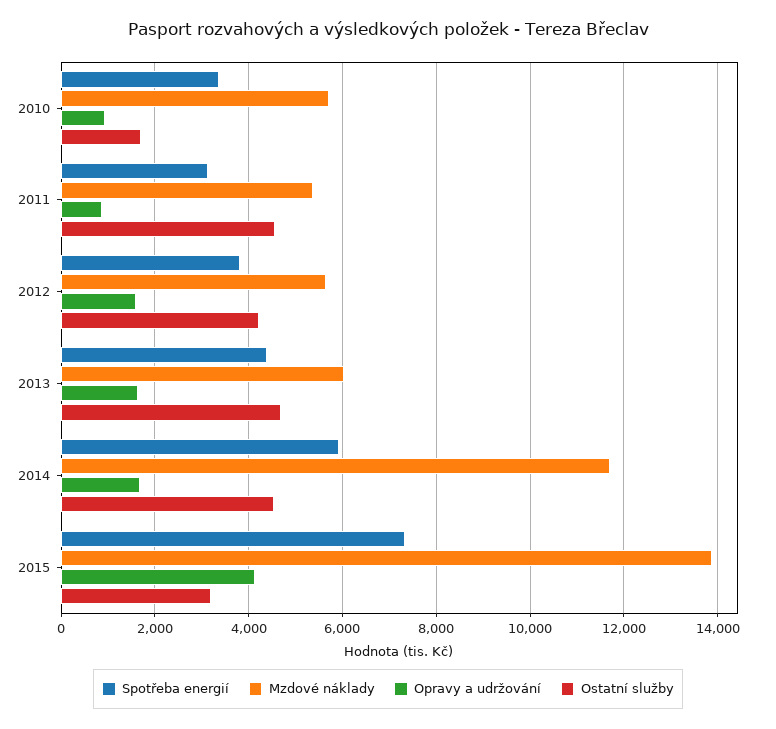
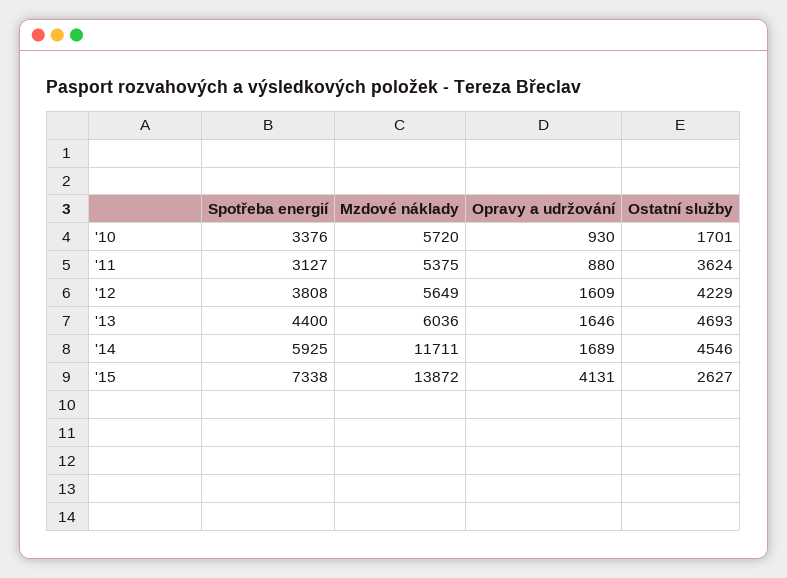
  {
    "Spotřeba energií": {
      "2010": 3376,
      "2011": 3127,
      "2012": 3808,
      "2013": 4400,
      "2014": 5925,
      "2015": 7338
    },
    "Mzdové náklady": {
      "2010": 5720,
      "2011": 5375,
      "2012": 5649,
      "2013": 6036,
      "2014": 11711,
      "2015": 13872
    },
    "Opravy a udržování": {
      "2010": 930,
      "2011": 880,
      "2012": 1609,
      "2013": 1646,
      "2014": 1689,
      "2015": 4131
    },
    "Ostatní služby": {
      "2010": 1701,
-     "2011": 4600,
+     "2011": 3624,
      "2012": 4229,
      "2013": 4693,
      "2014": 4546,
-     "2015": 3200
+     "2015": 2627
    }
  }

